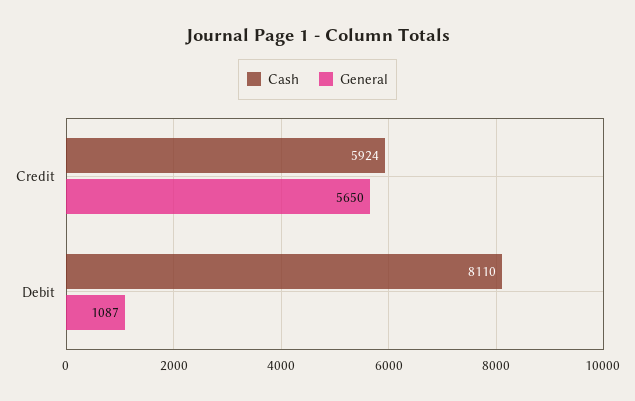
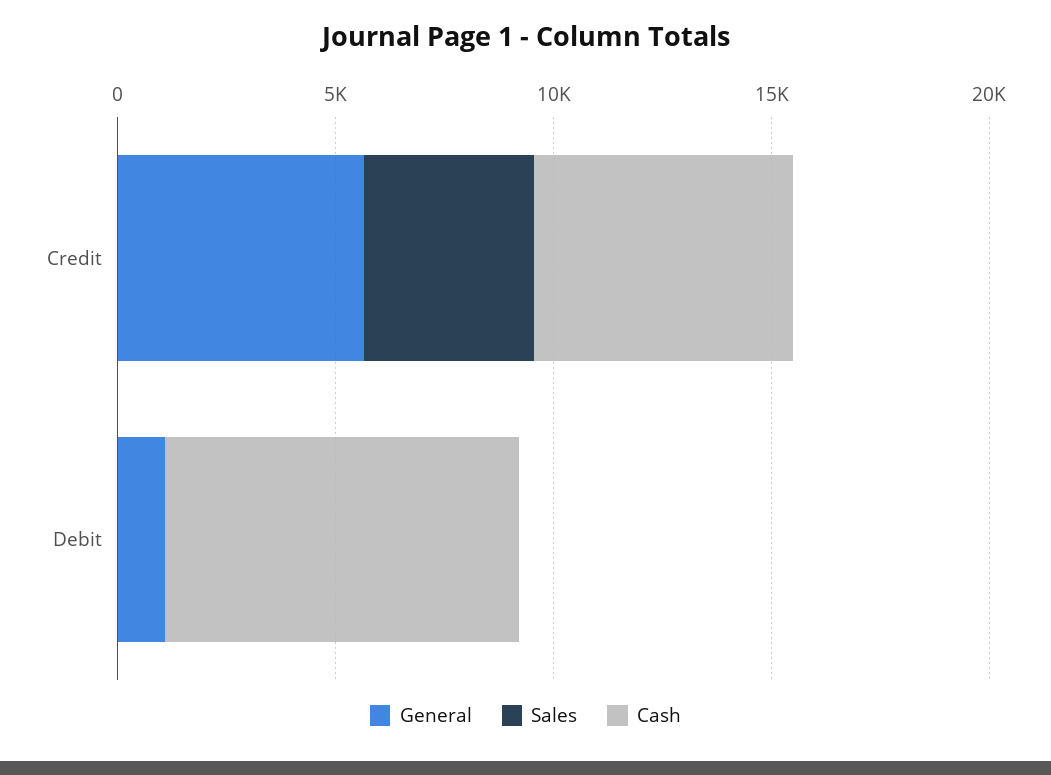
  {
    "Cash": {
      "Credit": 5924,
      "Debit": 8110
    },
    "General": {
      "Credit": 5650,
      "Debit": 1087
-   }
+   },
+   "Sales": {
+     "Credit": 4000,
+     "Debit": 0
+   }
  }

